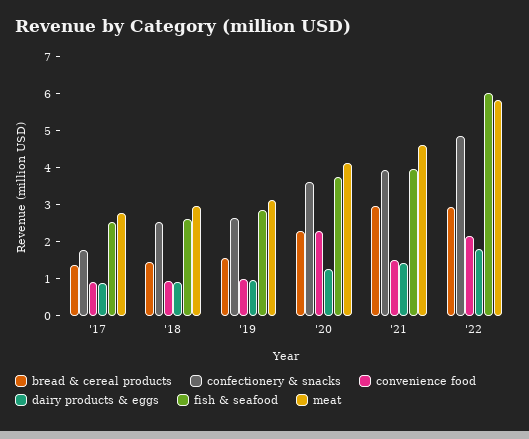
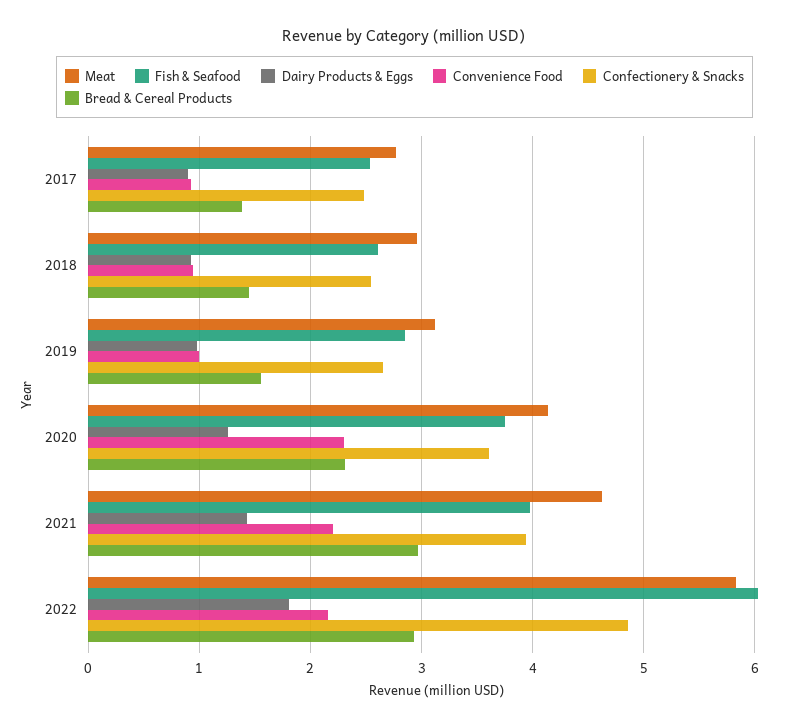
  {
    "bread & cereal products": {
      "'17": 1.4,
      "'18": 1.4,
      "'19": 1.6,
      "'20": 2.3,
      "'21": 3,
      "'22": 2.9
    },
    "confectionery & snacks": {
-     "'17": 1.75,
+     "'17": 2.5,
      "'18": 2.5,
      "'19": 2.7,
      "'20": 3.6,
      "'21": 3.9,
      "'22": 4.9
    },
    "convenience food": {
      "'17": 0.9,
      "'18": 0.9,
      "'19": 1,
      "'20": 2.3,
-     "'21": 1.5,
+     "'21": 2.2,
      "'22": 2.2
    },
    "dairy products & eggs": {
      "'17": 0.9,
      "'18": 0.9,
      "'19": 1,
      "'20": 1.3,
      "'21": 1.4,
      "'22": 1.8
    },
    "fish & seafood": {
      "'17": 2.5,
      "'18": 2.6,
      "'19": 2.9,
      "'20": 3.7,
      "'21": 4,
      "'22": 6
    },
    "meat": {
      "'17": 2.8,
      "'18": 3,
      "'19": 3.1,
      "'20": 4.1,
      "'21": 4.6,
      "'22": 5.8
    }
  }

